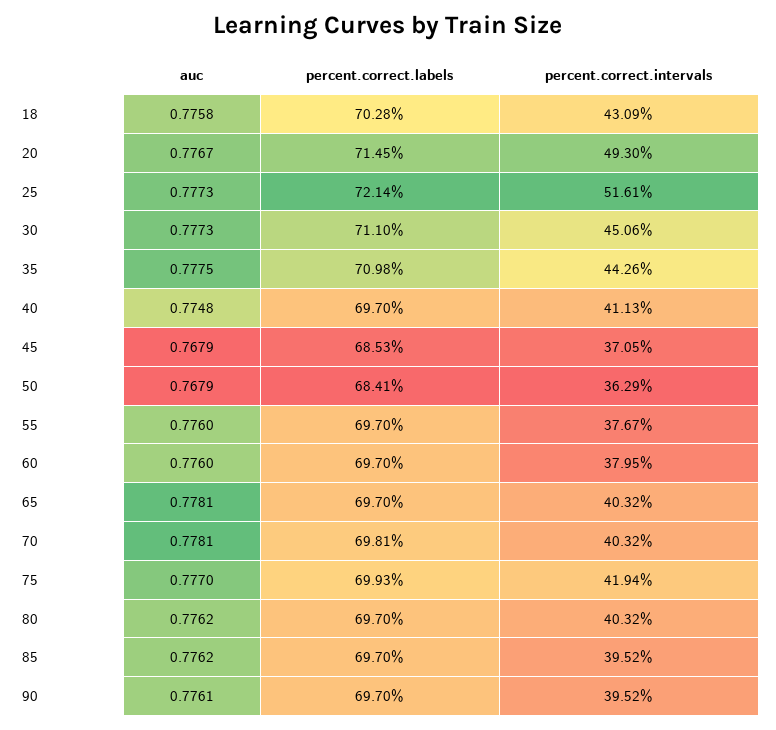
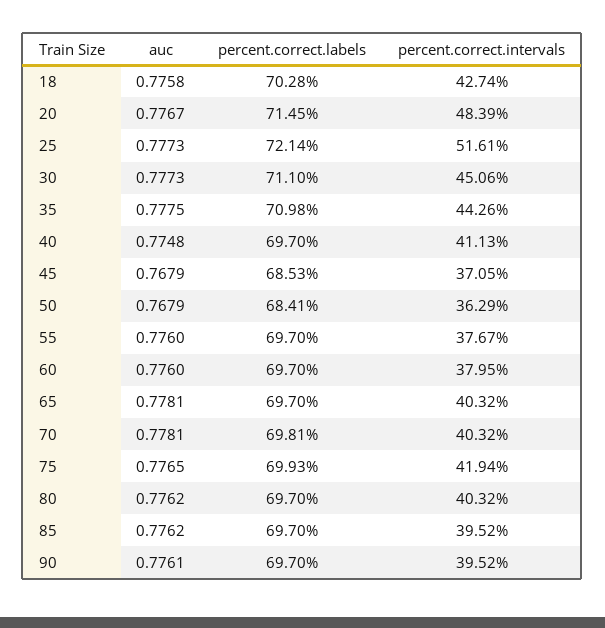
  {
    "auc": {
      "18": 0.7758,
      "20": 0.7767,
      "25": 0.7773,
      "30": 0.7773,
      "35": 0.7775,
      "40": 0.7748,
      "45": 0.7679,
      "50": 0.7679,
      "55": 0.776,
      "60": 0.776,
      "65": 0.7781,
      "70": 0.7781,
-     "75": 0.777,
+     "75": 0.7765,
      "80": 0.7762,
      "85": 0.7762,
      "90": 0.7761
    },
    "percent.correct.labels": {
      "18": 70.28,
      "20": 71.45,
      "25": 72.14,
      "30": 71.1,
      "35": 70.98,
      "40": 69.7,
      "45": 68.53,
      "50": 68.41,
      "55": 69.7,
      "60": 69.7,
      "65": 69.7,
      "70": 69.81,
      "75": 69.93,
      "80": 69.7,
      "85": 69.7,
      "90": 69.7
    },
    "percent.correct.intervals": {
-     "18": 43.09,
+     "18": 42.74,
-     "20": 49.3,
+     "20": 48.39,
      "25": 51.61,
      "30": 45.06,
      "35": 44.26,
      "40": 41.13,
      "45": 37.05,
      "50": 36.29,
      "55": 37.67,
      "60": 37.95,
      "65": 40.32,
      "70": 40.32,
      "75": 41.94,
      "80": 40.32,
      "85": 39.52,
      "90": 39.52
    }
  }

